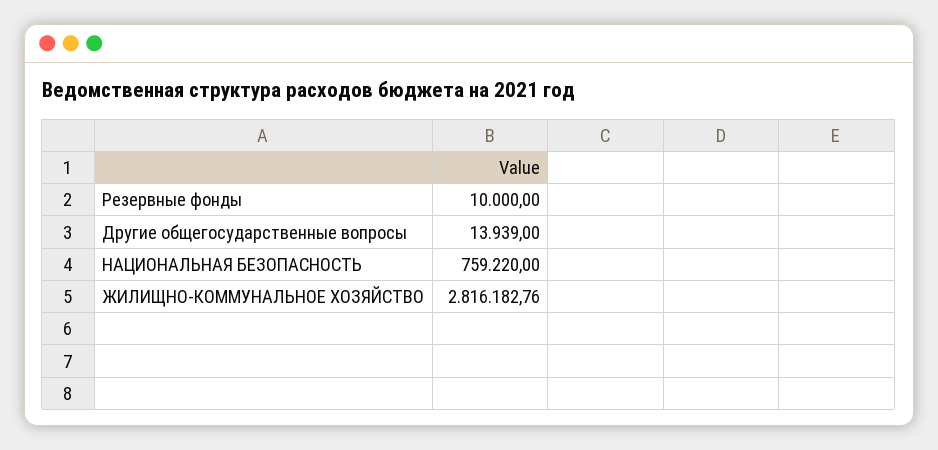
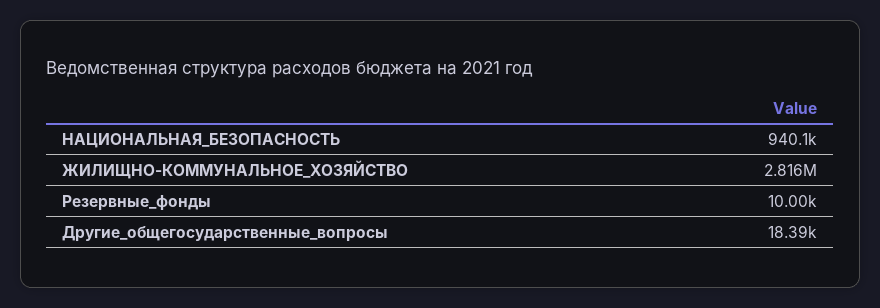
  {
    "Резервные фонды": 10000,
-   "Другие общегосударственные вопросы": 13939,
+   "Другие общегосударственные вопросы": 18390,
-   "НАЦИОНАЛЬНАЯ БЕЗОПАСНОСТЬ": 759220,
+   "НАЦИОНАЛЬНАЯ БЕЗОПАСНОСТЬ": 940100,
    "ЖИЛИЩНО-КОММУНАЛЬНОЕ ХОЗЯЙСТВО": 2816182.76
  }

